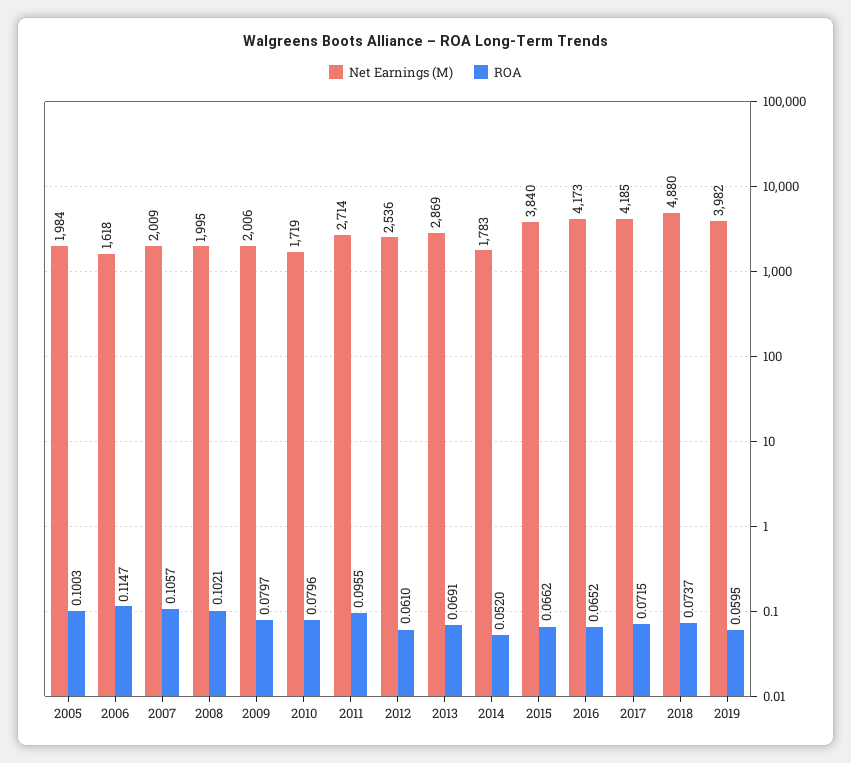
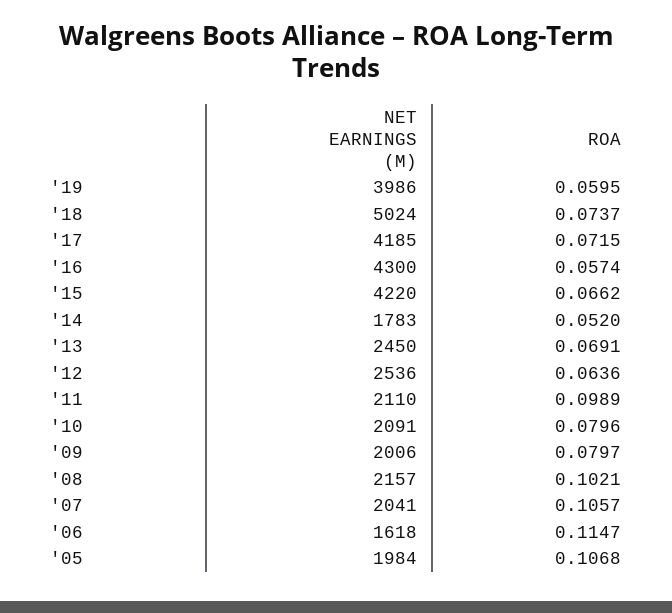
  {
    "Net Earnings (M)": {
      "2005": 1984,
      "2006": 1618,
-     "2007": 2009,
+     "2007": 2041,
-     "2008": 1995,
+     "2008": 2157,
      "2009": 2006,
-     "2010": 1719,
+     "2010": 2091,
-     "2011": 2714,
+     "2011": 2110,
      "2012": 2536,
-     "2013": 2869,
+     "2013": 2450,
      "2014": 1783,
-     "2015": 3840,
+     "2015": 4220,
-     "2016": 4173,
+     "2016": 4300,
      "2017": 4185,
-     "2018": 4880,
+     "2018": 5024,
-     "2019": 3982
+     "2019": 3986
    },
    "ROA": {
-     "2005": 0.1003,
+     "2005": 0.1068,
      "2006": 0.1147,
      "2007": 0.1057,
      "2008": 0.1021,
      "2009": 0.0797,
      "2010": 0.0796,
-     "2011": 0.0955,
+     "2011": 0.0989,
-     "2012": 0.061,
+     "2012": 0.0636,
      "2013": 0.0691,
      "2014": 0.052,
      "2015": 0.0662,
-     "2016": 0.0652,
+     "2016": 0.0574,
      "2017": 0.0715,
      "2018": 0.0737,
      "2019": 0.0595
    }
  }

